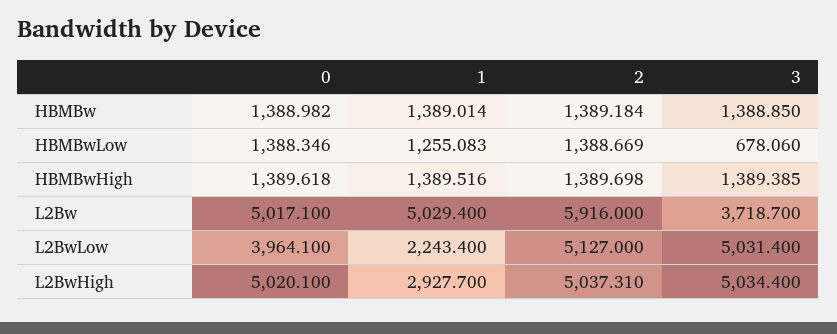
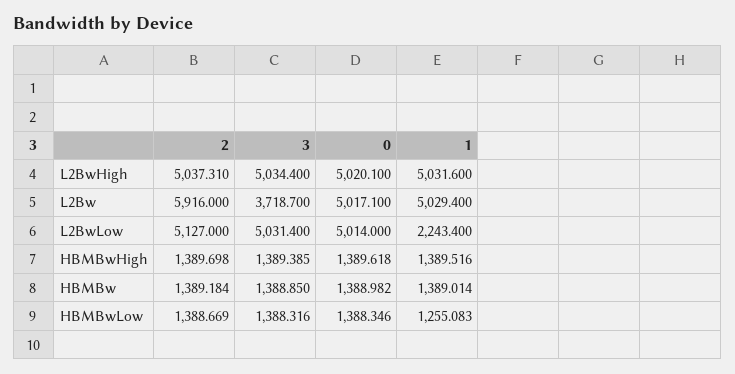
  {
    "0": {
      "HBMBw": 1388.982,
      "HBMBwLow": 1388.346,
      "HBMBwHigh": 1389.618,
      "L2Bw": 5017.1,
-     "L2BwLow": 3964.1,
+     "L2BwLow": 5014,
      "L2BwHigh": 5020.1
    },
    "1": {
      "HBMBw": 1389.014,
      "HBMBwLow": 1255.083,
      "HBMBwHigh": 1389.516,
      "L2Bw": 5029.4,
      "L2BwLow": 2243.4,
-     "L2BwHigh": 2927.7
+     "L2BwHigh": 5031.6
    },
    "2": {
      "HBMBw": 1389.184,
      "HBMBwLow": 1388.669,
      "HBMBwHigh": 1389.698,
      "L2Bw": 5916,
      "L2BwLow": 5127,
      "L2BwHigh": 5037.31
    },
    "3": {
      "HBMBw": 1388.85,
-     "HBMBwLow": 678.06,
+     "HBMBwLow": 1388.316,
      "HBMBwHigh": 1389.385,
      "L2Bw": 3718.7,
      "L2BwLow": 5031.4,
      "L2BwHigh": 5034.4
    }
  }

